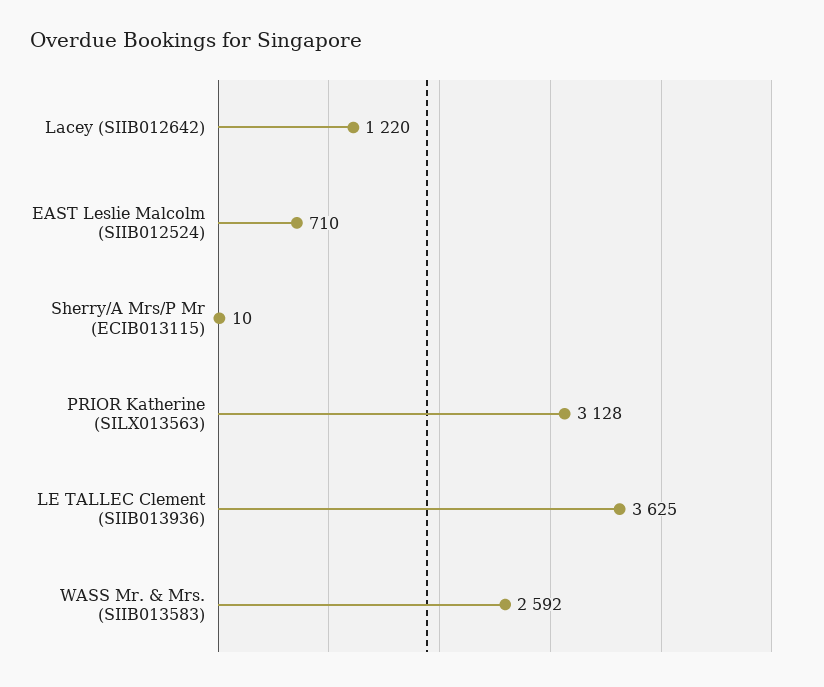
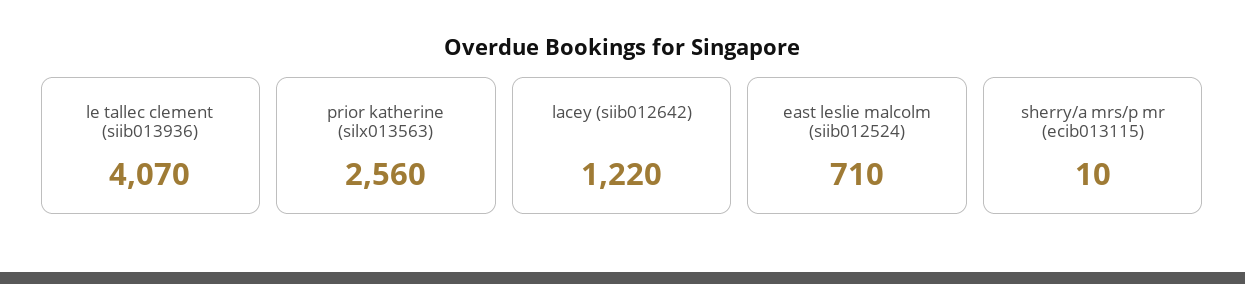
  {
    "Lacey (SIIB012642)": 1220,
    "EAST Leslie Malcolm (SIIB012524)": 710,
    "Sherry/A Mrs/P Mr (ECIB013115)": 10,
-   "PRIOR Katherine (SILX013563)": 3128,
+   "PRIOR Katherine (SILX013563)": 2560,
-   "LE TALLEC Clement (SIIB013936)": 3625,
+   "LE TALLEC Clement (SIIB013936)": 4070
-   "WASS Mr. & Mrs. (SIIB013583)": 2592
  }

